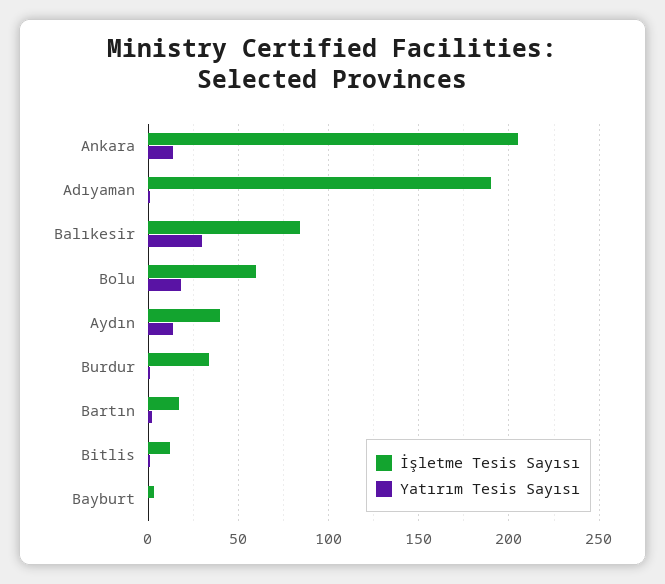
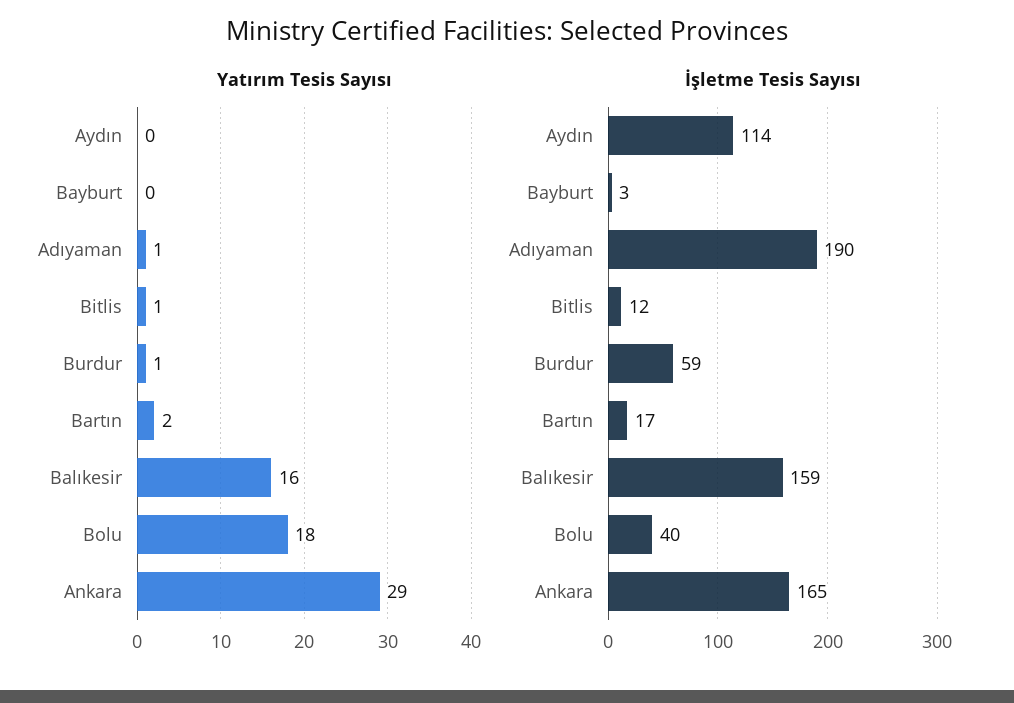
  {
    "İşletme Tesis Sayısı": {
-     "Ankara": 205,
+     "Ankara": 165,
      "Adıyaman": 190,
-     "Balıkesir": 85,
+     "Balıkesir": 159,
-     "Bolu": 60,
+     "Bolu": 40,
-     "Aydın": 40,
+     "Aydın": 114,
-     "Burdur": 35,
+     "Burdur": 59,
      "Bartın": 17,
      "Bitlis": 12,
      "Bayburt": 3
    },
    "Yatırım Tesis Sayısı": {
-     "Ankara": 15,
+     "Ankara": 29,
      "Adıyaman": 1,
-     "Balıkesir": 30,
+     "Balıkesir": 16,
      "Bolu": 18,
-     "Aydın": 15,
+     "Aydın": 0,
      "Burdur": 1,
      "Bartın": 2,
      "Bitlis": 1,
      "Bayburt": 0
    }
  }

